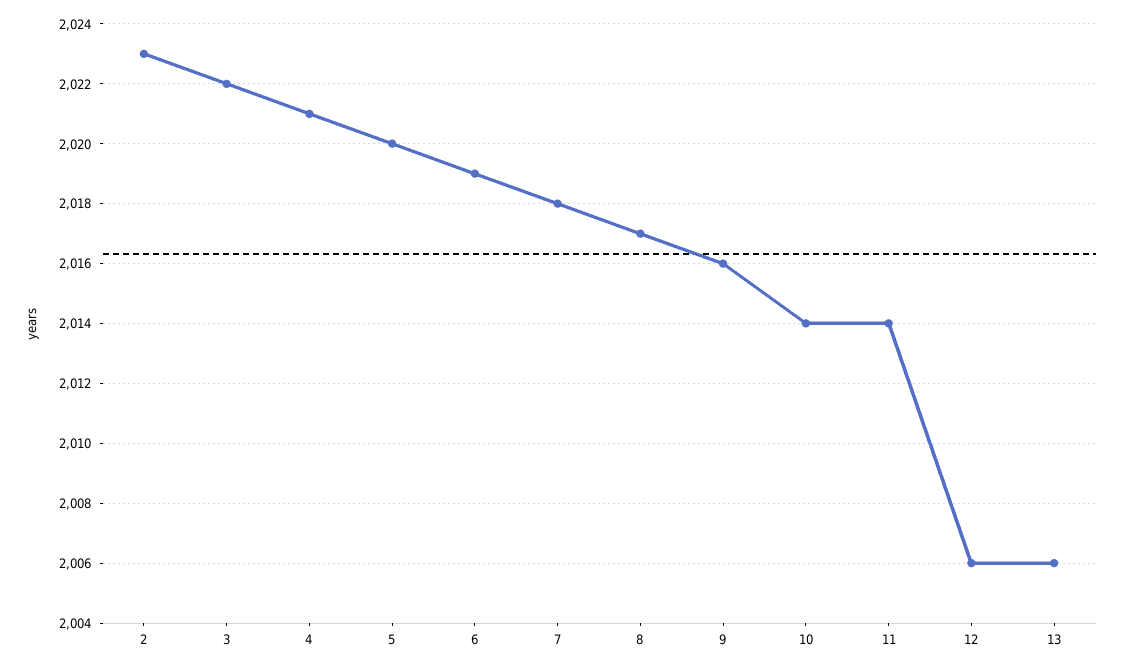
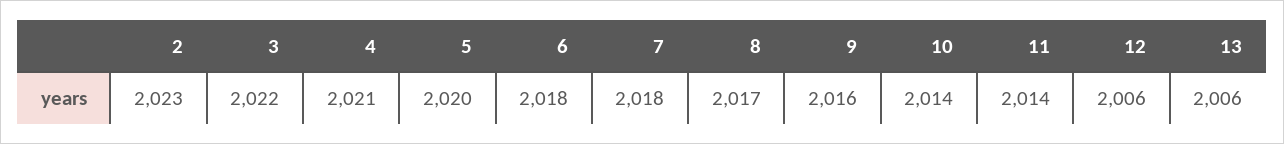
  {
    "2": 2023,
    "3": 2022,
    "4": 2021,
    "5": 2020,
-   "6": 2019,
+   "6": 2018,
    "7": 2018,
    "8": 2017,
    "9": 2016,
    "10": 2014,
    "11": 2014,
    "12": 2006,
    "13": 2006
  }

